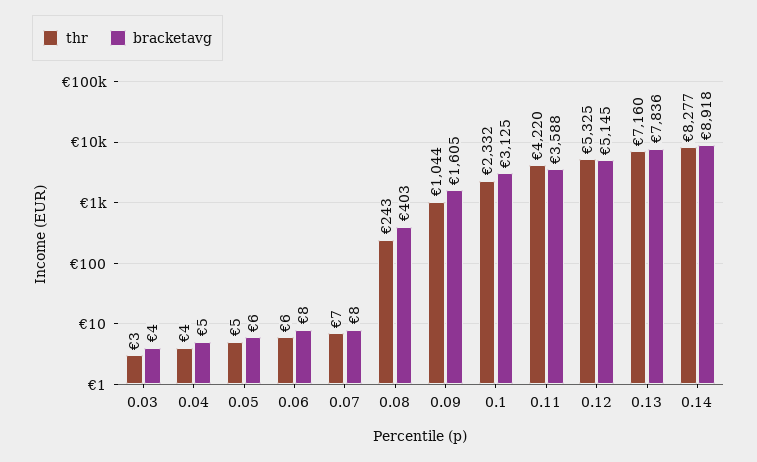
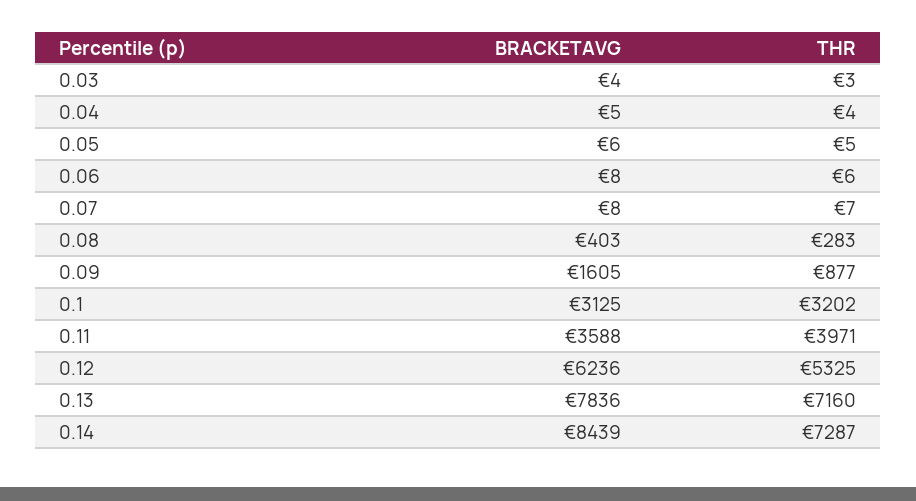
  {
    "thr": {
      "0.03": 3,
      "0.04": 4,
      "0.05": 5,
      "0.06": 6,
      "0.07": 7,
-     "0.08": 243,
+     "0.08": 283,
-     "0.09": 1044,
+     "0.09": 877,
-     "0.1": 2332,
+     "0.1": 3202,
-     "0.11": 4220,
+     "0.11": 3971,
      "0.12": 5325,
      "0.13": 7160,
-     "0.14": 8277
+     "0.14": 7287
    },
    "bracketavg": {
      "0.03": 4,
      "0.04": 5,
      "0.05": 6,
      "0.06": 8,
      "0.07": 8,
      "0.08": 403,
      "0.09": 1605,
      "0.1": 3125,
      "0.11": 3588,
-     "0.12": 5145,
+     "0.12": 6236,
      "0.13": 7836,
-     "0.14": 8918
+     "0.14": 8439
    }
  }

